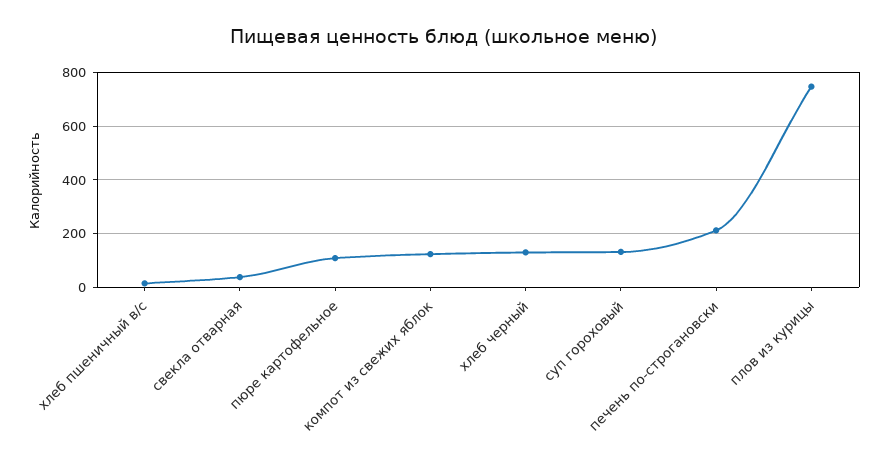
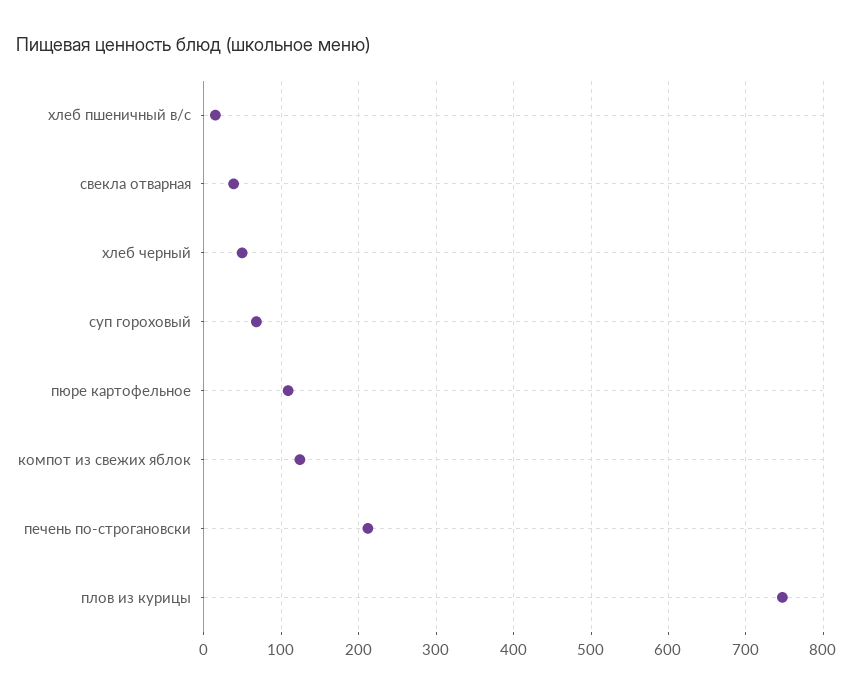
  {
    "хлеб пшеничный в/с": 20,
    "свекла отварная": 40,
    "пюре картофельное": 110,
    "компот из свежих яблок": 120,
-   "хлеб черный": 125,
+   "хлеб черный": 50,
-   "суп гороховый": 125,
+   "суп гороховый": 70,
    "печень по-строгановски": 210,
    "плов из курицы": 750
  }

